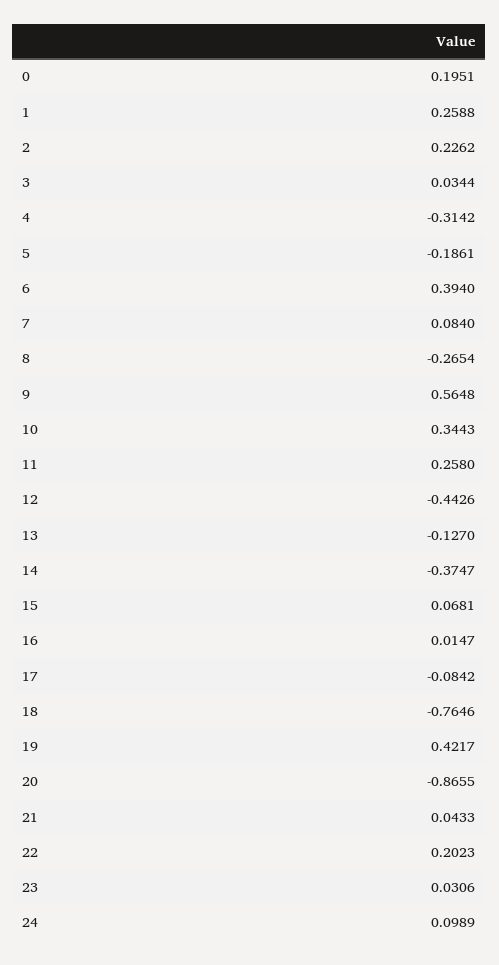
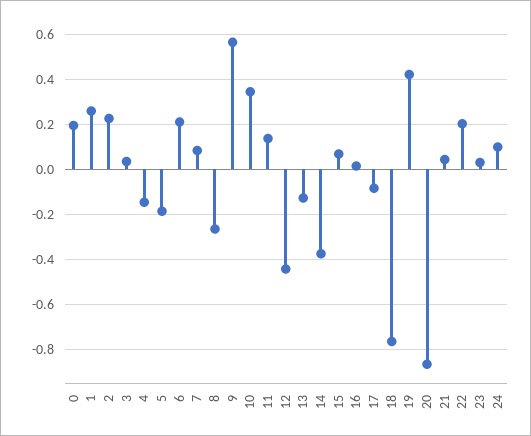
  {
    "0": 0.1951,
    "1": 0.2588,
    "2": 0.2262,
    "3": 0.0344,
-   "4": -0.3142,
+   "4": -0.15,
    "5": -0.1861,
-   "6": 0.394,
+   "6": 0.2,
    "7": 0.084,
    "8": -0.2654,
    "9": 0.5648,
    "10": 0.3443,
-   "11": 0.258,
+   "11": 0.15,
    "12": -0.4426,
    "13": -0.127,
    "14": -0.3747,
    "15": 0.0681,
    "16": 0.0147,
    "17": -0.0842,
    "18": -0.7646,
    "19": 0.4217,
    "20": -0.8655,
    "21": 0.0433,
    "22": 0.2023,
    "23": 0.0306,
    "24": 0.0989
  }

